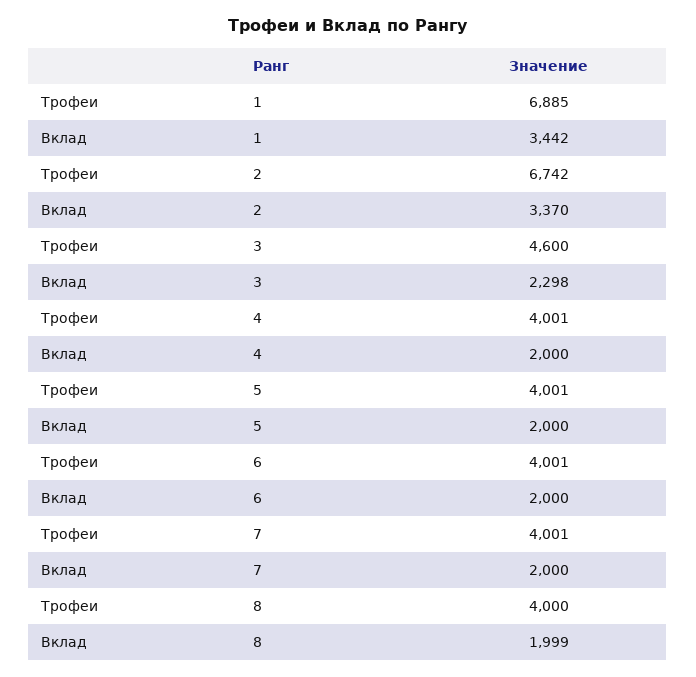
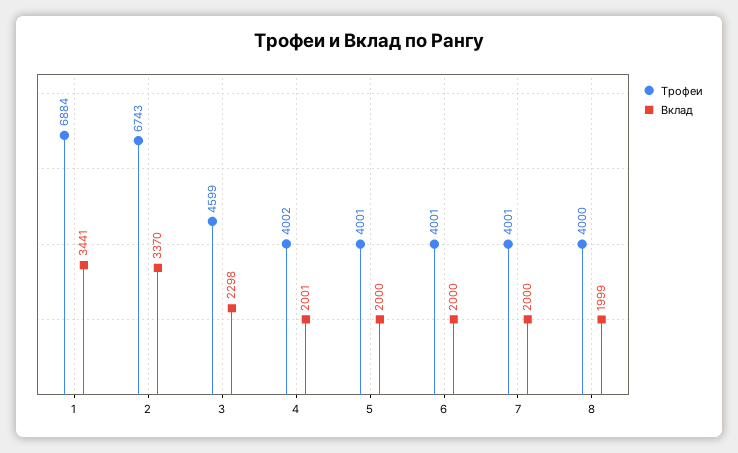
  {
    "Трофеи": {
-     "1": 6885,
+     "1": 6884,
-     "2": 6742,
+     "2": 6743,
-     "3": 4600,
+     "3": 4599,
-     "4": 4001,
+     "4": 4002,
      "5": 4001,
      "6": 4001,
      "7": 4001,
      "8": 4000
    },
    "Вклад": {
-     "1": 3442,
+     "1": 3441,
      "2": 3370,
      "3": 2298,
-     "4": 2000,
+     "4": 2001,
      "5": 2000,
      "6": 2000,
      "7": 2000,
      "8": 1999
    }
  }

